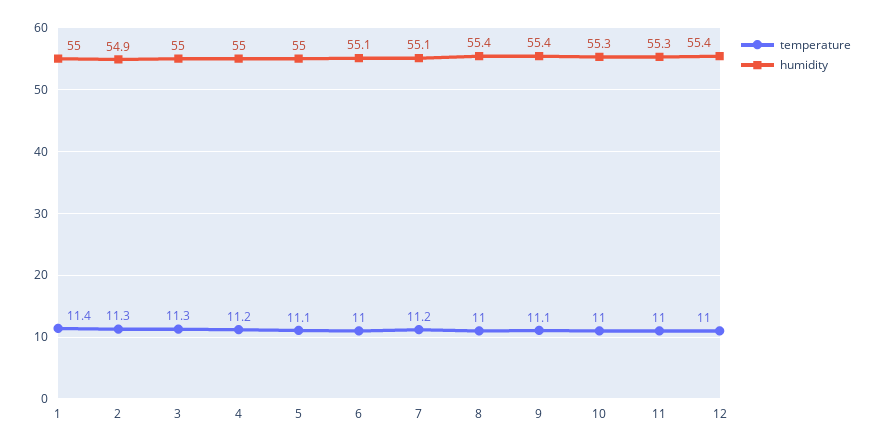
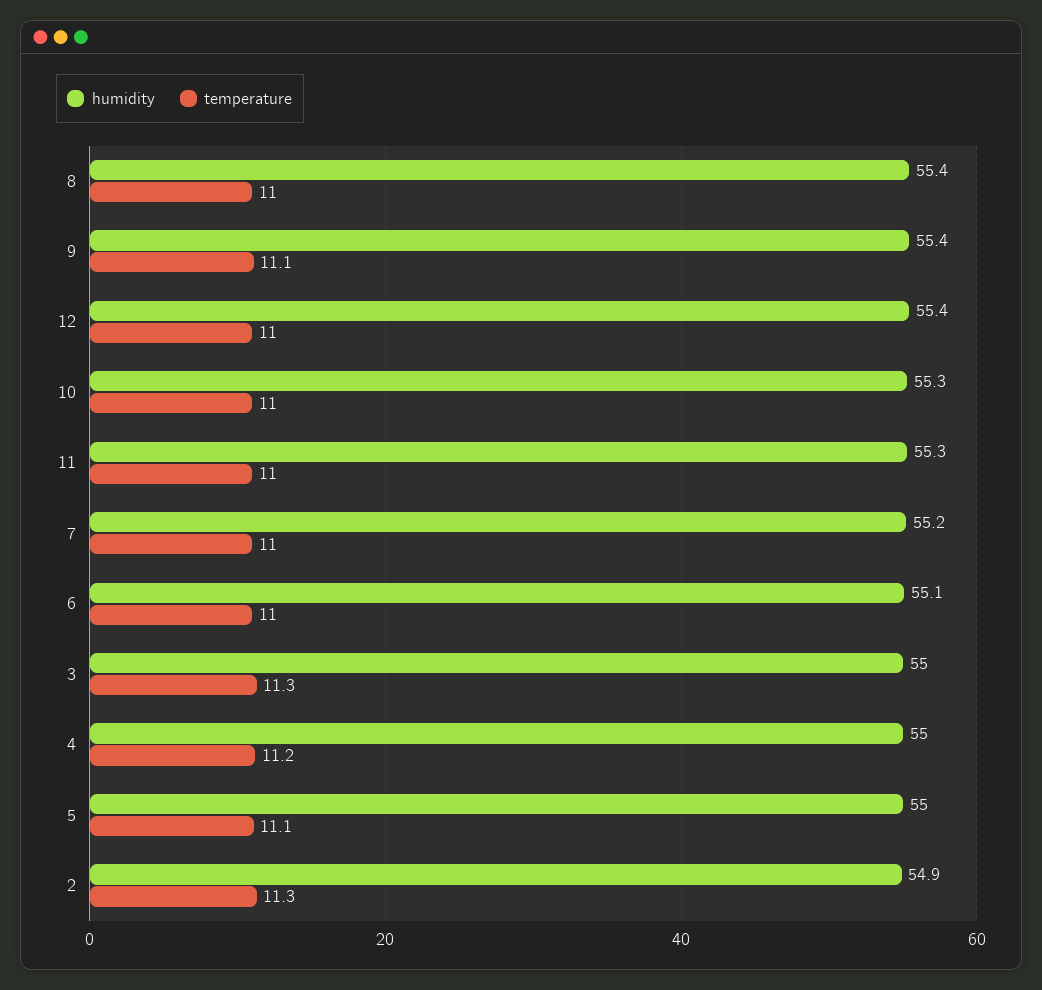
  {
    "temperature": {
-     "1": 11.4,
      "2": 11.3,
      "3": 11.3,
      "4": 11.2,
      "5": 11.1,
      "6": 11,
-     "7": 11.2,
+     "7": 11,
      "8": 11,
      "9": 11.1,
      "10": 11,
      "11": 11,
      "12": 11
    },
    "humidity": {
-     "1": 55,
      "2": 54.9,
      "3": 55,
      "4": 55,
      "5": 55,
      "6": 55.1,
-     "7": 55.1,
+     "7": 55.2,
      "8": 55.4,
      "9": 55.4,
      "10": 55.3,
      "11": 55.3,
      "12": 55.4
    }
  }

